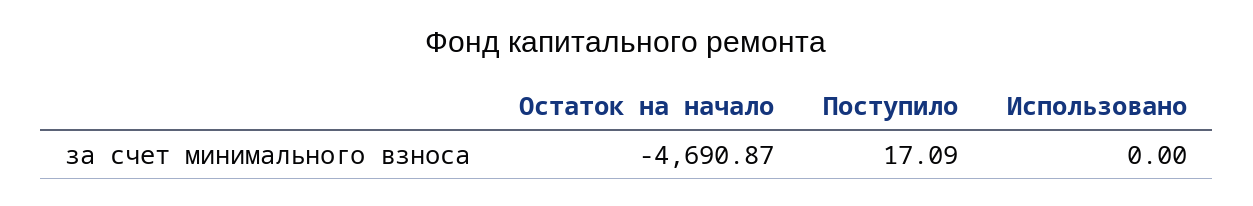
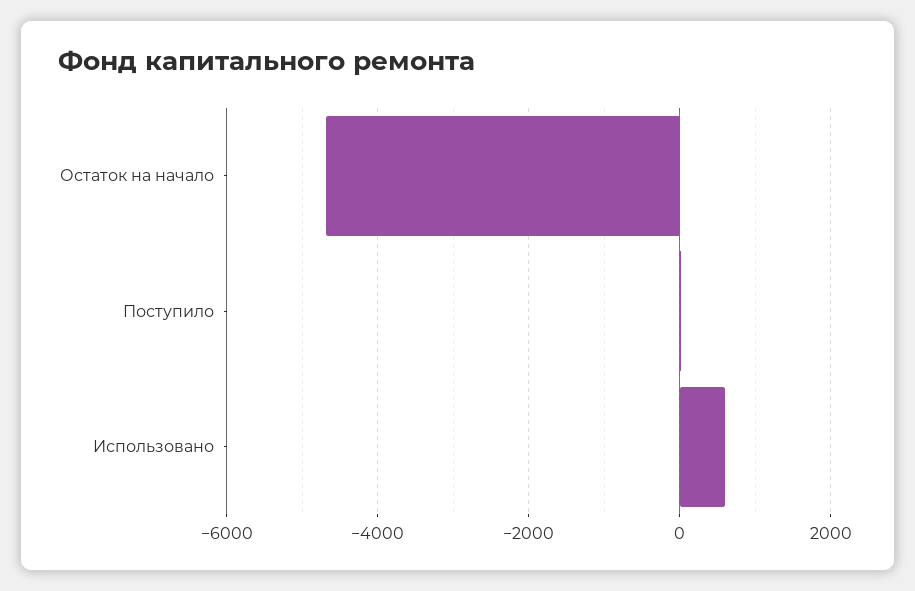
  {
    "Остаток на начало": -4690.87,
    "Поступило": 17.09,
-   "Использовано": 0
+   "Использовано": 600
  }

